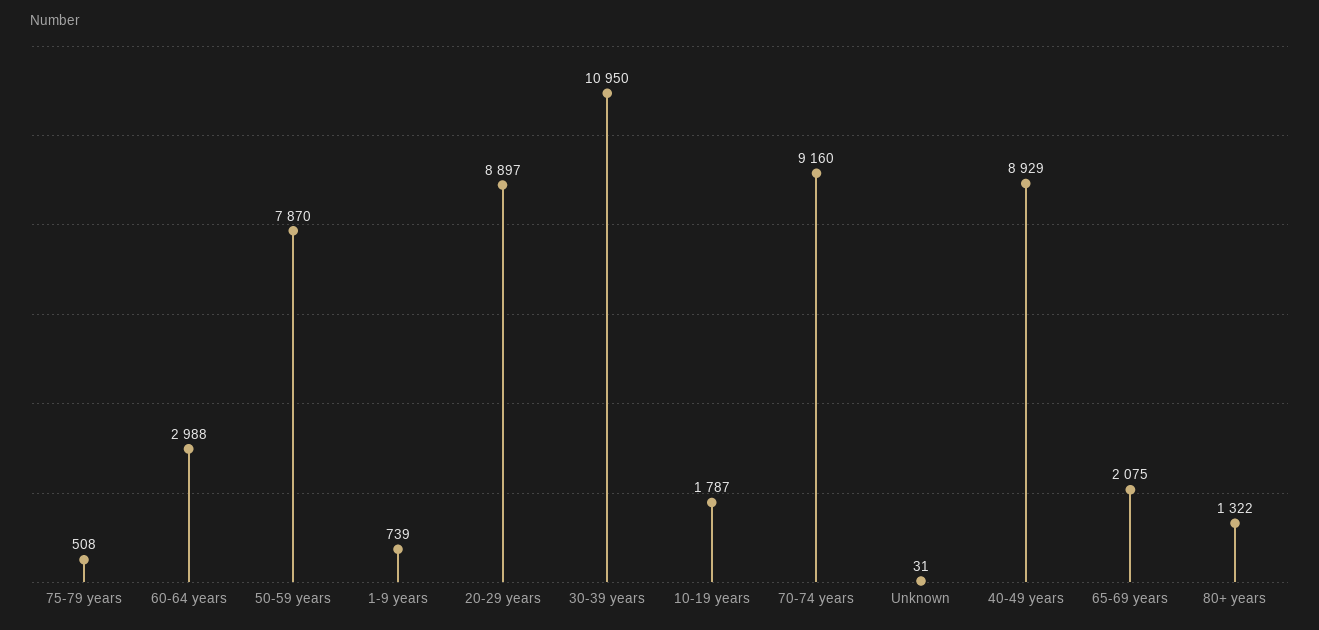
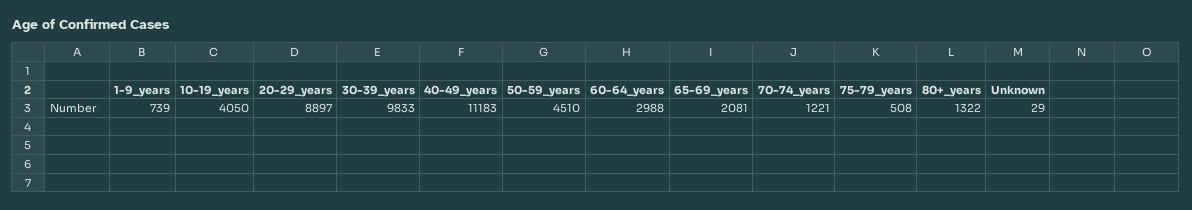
  {
    "75-79 years": 508,
    "60-64 years": 2988,
-   "50-59 years": 7870,
+   "50-59 years": 4510,
    "1-9 years": 739,
    "20-29 years": 8897,
-   "30-39 years": 10950,
+   "30-39 years": 9833,
-   "10-19 years": 1787,
+   "10-19 years": 4050,
-   "70-74 years": 9160,
+   "70-74 years": 1221,
-   "Unknown": 31,
+   "Unknown": 29,
-   "40-49 years": 8929,
+   "40-49 years": 11183,
-   "65-69 years": 2075,
+   "65-69 years": 2081,
    "80+ years": 1322
  }

